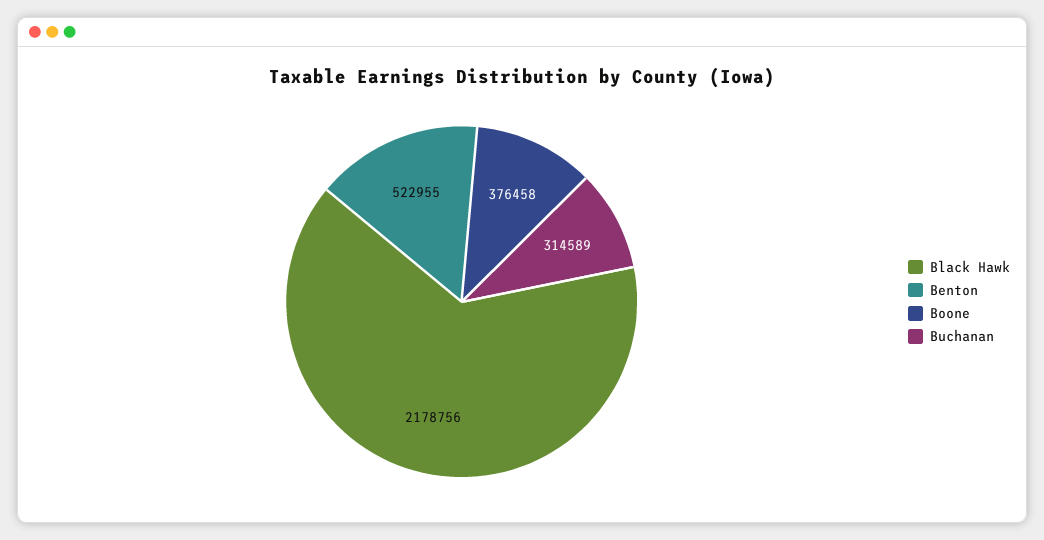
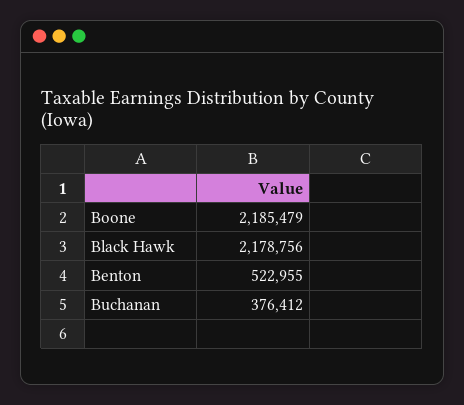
  {
    "Black Hawk": 2178756,
    "Benton": 522955,
-   "Boone": 376458,
+   "Boone": 2185479,
-   "Buchanan": 314589
+   "Buchanan": 376412
  }

